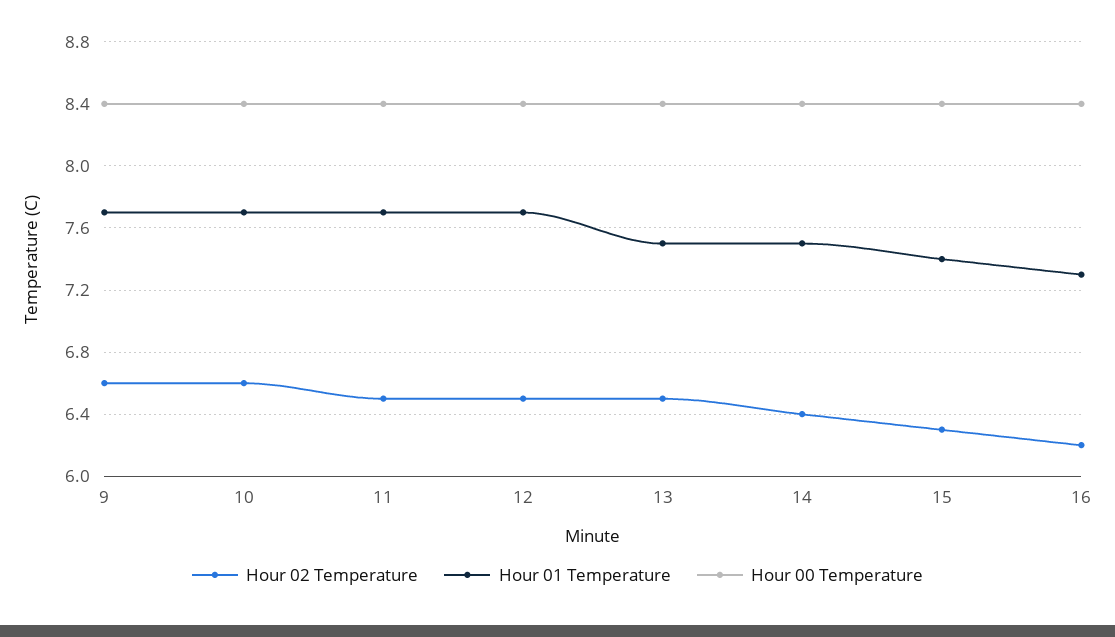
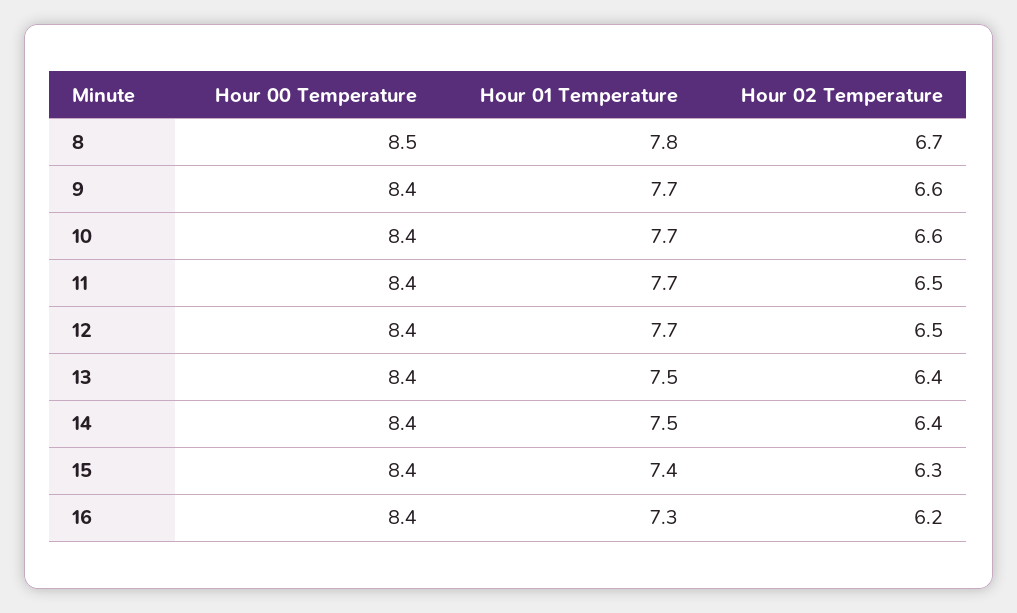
  {
    "Hour 02 Temperature": {
      "9": 6.6,
      "10": 6.6,
      "11": 6.5,
      "12": 6.5,
-     "13": 6.5,
+     "13": 6.4,
      "14": 6.4,
      "15": 6.3,
-     "16": 6.2
+     "16": 6.2,
+     "8": 6.7
    },
    "Hour 01 Temperature": {
      "9": 7.7,
      "10": 7.7,
      "11": 7.7,
      "12": 7.7,
      "13": 7.5,
      "14": 7.5,
      "15": 7.4,
-     "16": 7.3
+     "16": 7.3,
+     "8": 7.8
    },
    "Hour 00 Temperature": {
      "9": 8.4,
      "10": 8.4,
      "11": 8.4,
      "12": 8.4,
      "13": 8.4,
      "14": 8.4,
      "15": 8.4,
-     "16": 8.4
+     "16": 8.4,
+     "8": 8.5
    }
  }

